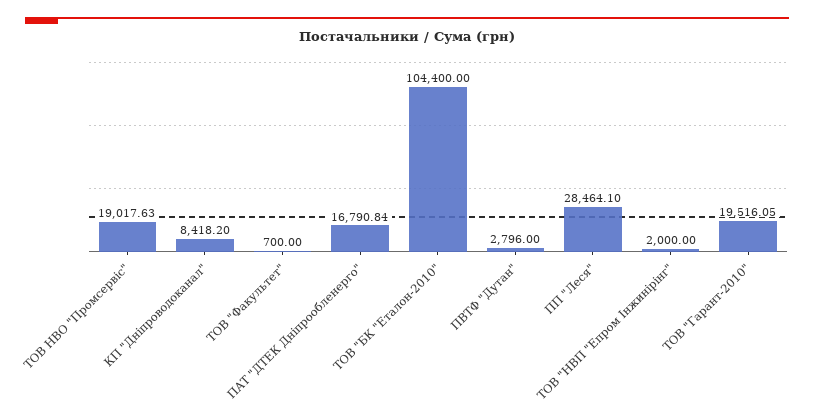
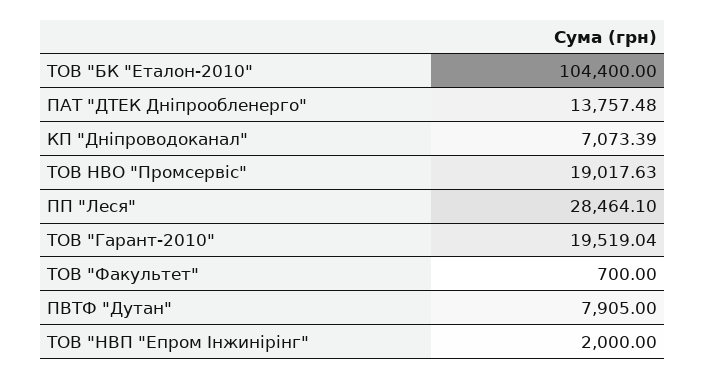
  {
    "ТОВ НВО \"Промсервіс\"": 19017.63,
-   "КП \"Дніпроводоканал\"": 8418.2,
+   "КП \"Дніпроводоканал\"": 7073.39,
    "ТОВ \"Факультет\"": 700,
-   "ПАТ \"ДТЕК Дніпрообленерго\"": 16790.84,
+   "ПАТ \"ДТЕК Дніпрообленерго\"": 13757.48,
    "ТОВ \"БК \"Еталон-2010\"": 104400,
-   "ПВТФ \"Дутан\"": 2796,
+   "ПВТФ \"Дутан\"": 7905,
    "ПП \"Леся\"": 28464.1,
    "ТОВ \"НВП \"Епром Інжинірінг\"": 2000,
-   "ТОВ \"Гарант-2010\"": 19516.05
+   "ТОВ \"Гарант-2010\"": 19519.04
  }

